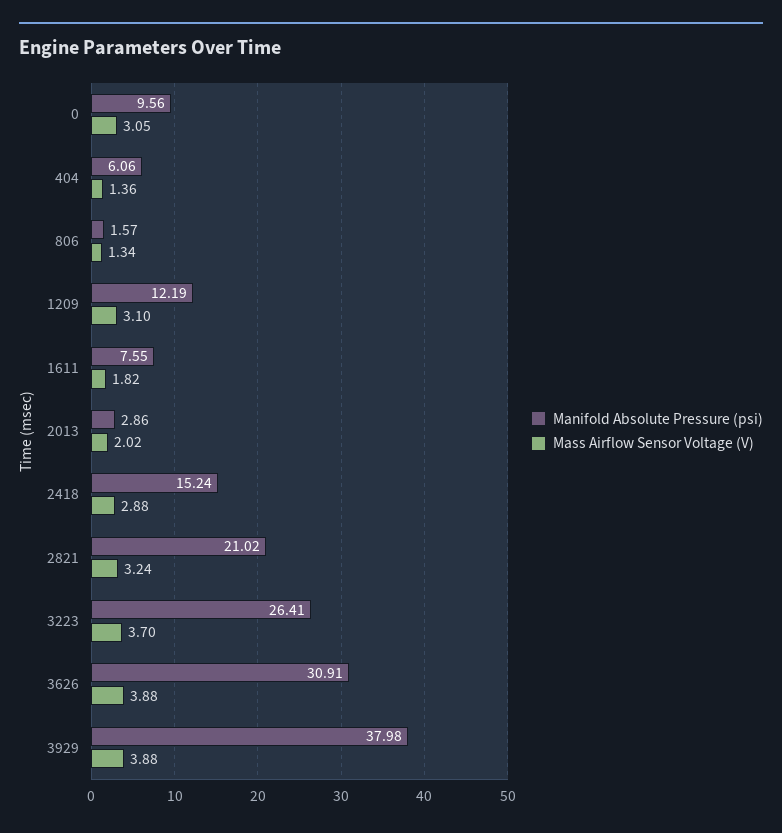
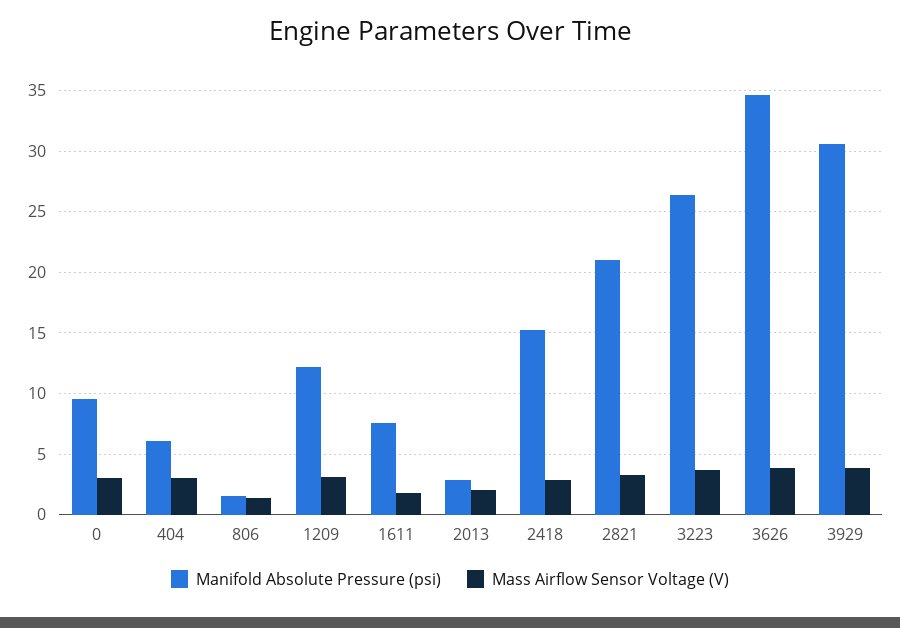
  {
    "Manifold Absolute Pressure (psi)": {
      "0": 9.56,
      "404": 6.06,
      "806": 1.57,
      "1209": 12.19,
      "1611": 7.55,
      "2013": 2.86,
      "2418": 15.24,
      "2821": 21.02,
      "3223": 26.41,
-     "3626": 30.91,
+     "3626": 34.5,
-     "3929": 37.98
+     "3929": 30.5
    },
    "Mass Airflow Sensor Voltage (V)": {
      "0": 3.05,
-     "404": 1.36,
+     "404": 3,
      "806": 1.34,
      "1209": 3.1,
      "1611": 1.82,
      "2013": 2.02,
      "2418": 2.88,
      "2821": 3.24,
      "3223": 3.7,
      "3626": 3.88,
      "3929": 3.88
    }
  }

